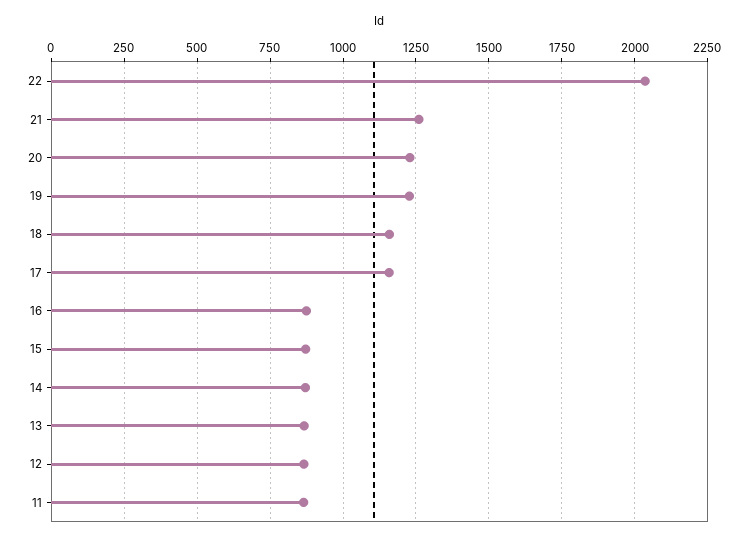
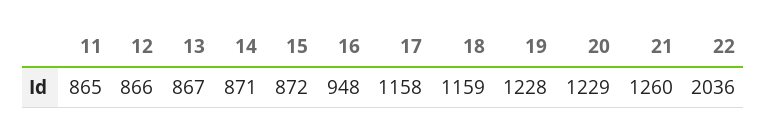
  {
    "22": 2036,
    "21": 1260,
    "20": 1229,
    "19": 1228,
    "18": 1159,
    "17": 1158,
-   "16": 875,
+   "16": 948,
    "15": 872,
    "14": 871,
    "13": 867,
    "12": 866,
    "11": 865
  }

